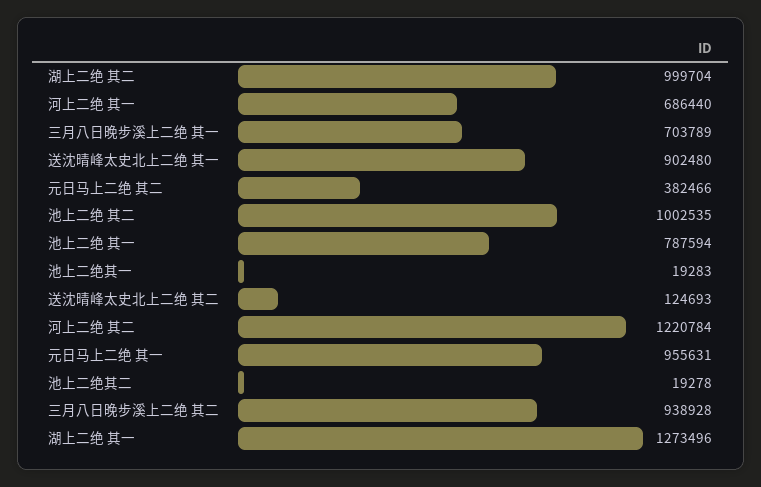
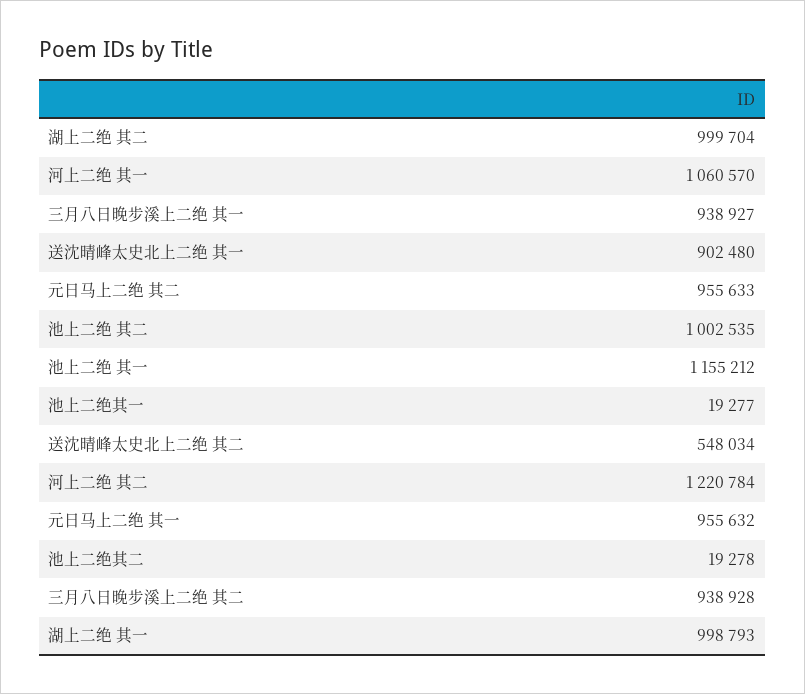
  {
    "湖上二绝 其二": 999704,
-   "河上二绝 其一": 686440,
+   "河上二绝 其一": 1060570,
-   "三月八日晚步溪上二绝 其一": 703789,
+   "三月八日晚步溪上二绝 其一": 938927,
    "送沈晴峰太史北上二绝 其一": 902480,
-   "元日马上二绝 其二": 382466,
+   "元日马上二绝 其二": 955633,
    "池上二绝 其二": 1002535,
-   "池上二绝 其一": 787594,
+   "池上二绝 其一": 1155212,
-   "池上二绝其一": 19283,
+   "池上二绝其一": 19277,
-   "送沈晴峰太史北上二绝 其二": 124693,
+   "送沈晴峰太史北上二绝 其二": 548034,
    "河上二绝 其二": 1220784,
-   "元日马上二绝 其一": 955631,
+   "元日马上二绝 其一": 955632,
    "池上二绝其二": 19278,
    "三月八日晚步溪上二绝 其二": 938928,
-   "湖上二绝 其一": 1273496
+   "湖上二绝 其一": 998793
  }

